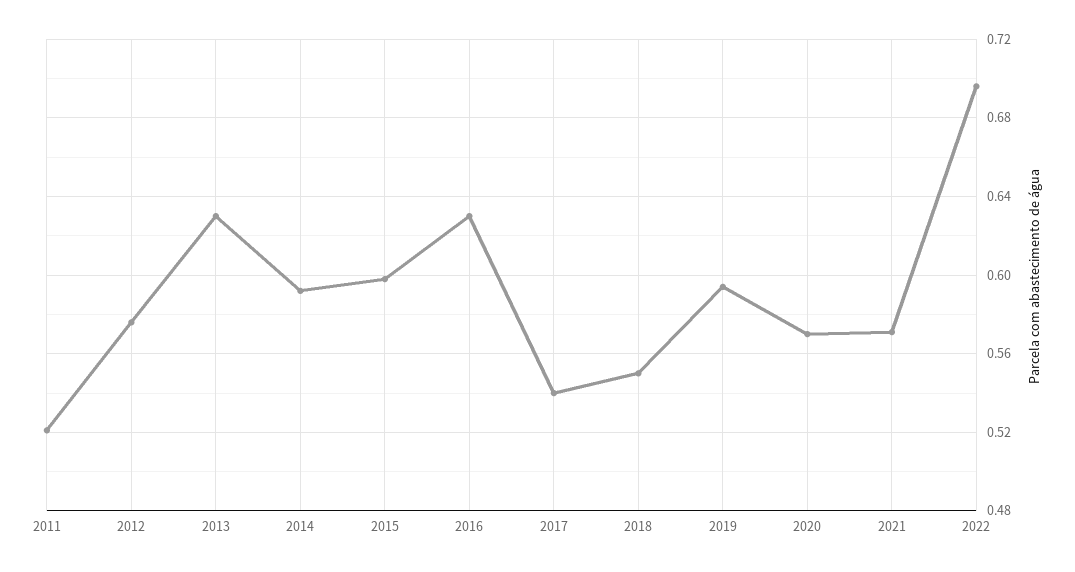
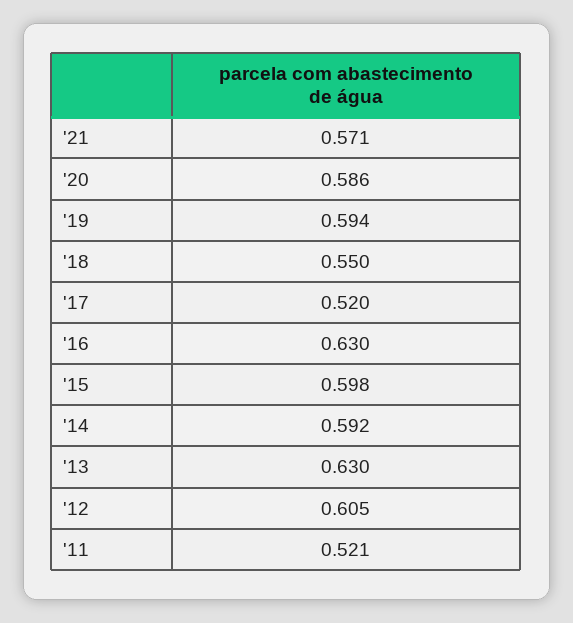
  {
    "2011": 0.521,
-   "2012": 0.575,
+   "2012": 0.605,
    "2013": 0.63,
    "2014": 0.592,
    "2015": 0.598,
    "2016": 0.63,
-   "2017": 0.54,
+   "2017": 0.52,
    "2018": 0.55,
    "2019": 0.594,
-   "2020": 0.57,
+   "2020": 0.586,
-   "2021": 0.571,
+   "2021": 0.571
-   "2022": 0.695
  }

